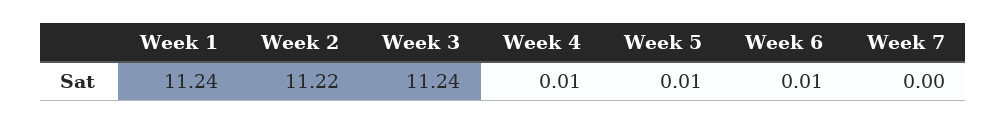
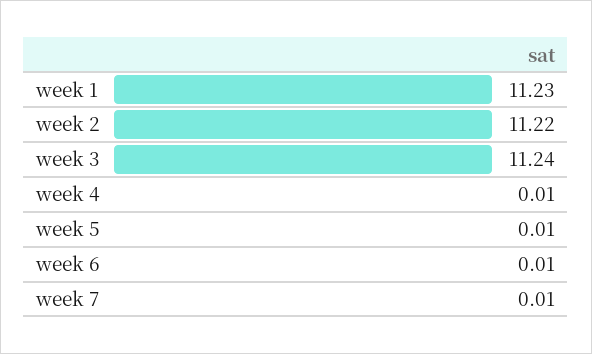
  {
-   "Week 1": 11.24,
+   "Week 1": 11.23,
    "Week 2": 11.22,
    "Week 3": 11.24,
    "Week 4": 0.01,
    "Week 5": 0.01,
    "Week 6": 0.01,
-   "Week 7": 0
+   "Week 7": 0.01
  }

